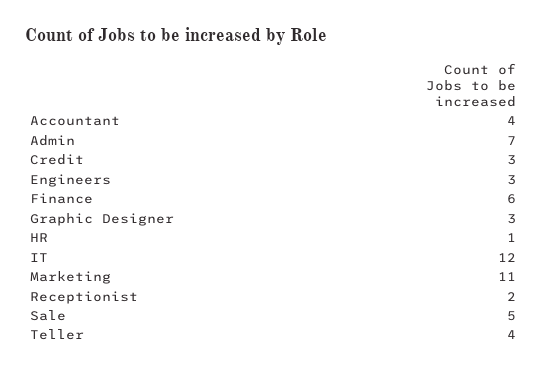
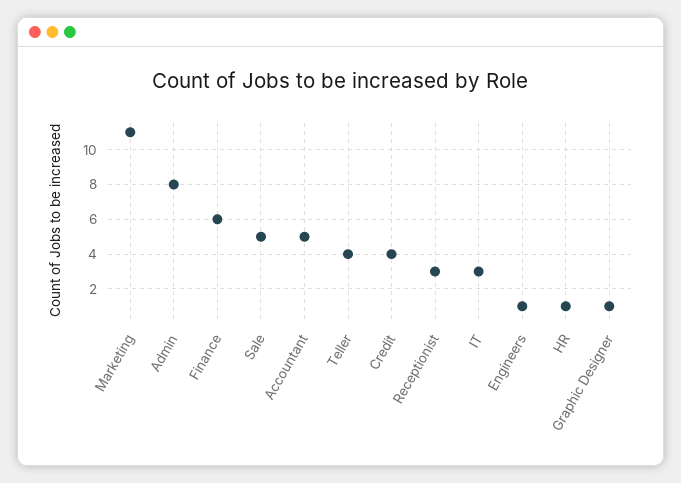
  {
-   "Accountant": 4,
+   "Accountant": 5,
-   "Admin": 7,
+   "Admin": 8,
-   "Credit": 3,
+   "Credit": 4,
-   "Engineers": 3,
+   "Engineers": 1,
    "Finance": 6,
-   "Graphic Designer": 3,
+   "Graphic Designer": 1,
    "HR": 1,
-   "IT": 12,
+   "IT": 3,
    "Marketing": 11,
-   "Receptionist": 2,
+   "Receptionist": 3,
    "Sale": 5,
    "Teller": 4
  }

